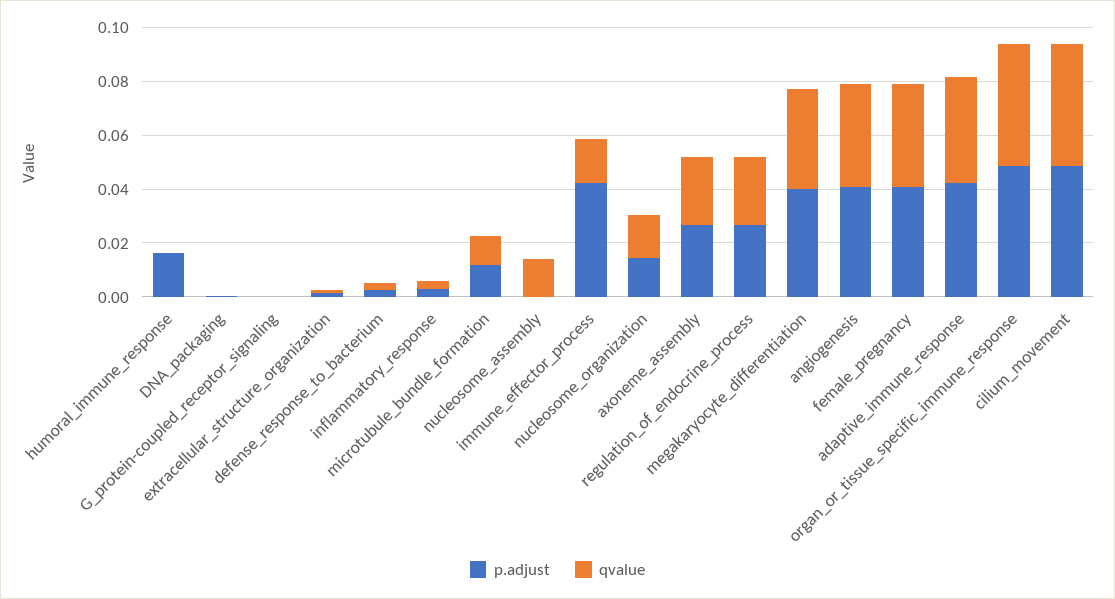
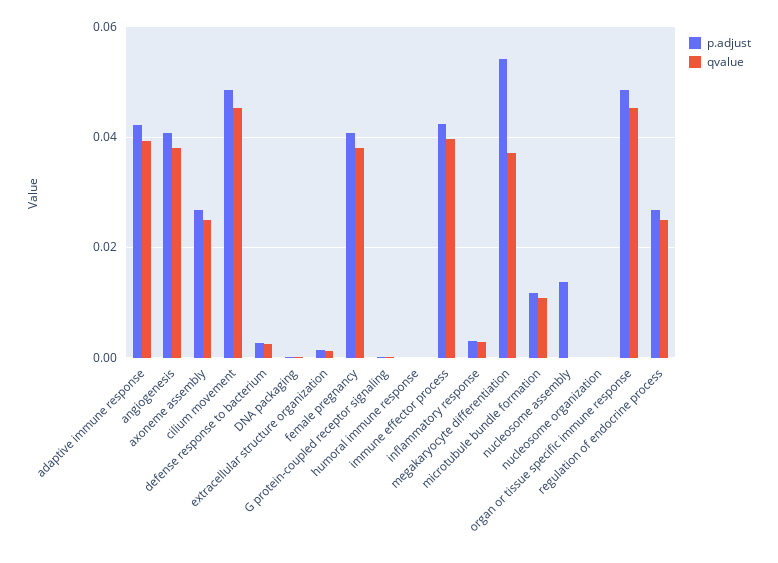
  {
    "p.adjust": {
-     "humoral_immune_response": 0.015,
+     "humoral_immune_response": 0,
      "DNA_packaging": 0,
      "G_protein-coupled_receptor_signaling": 0,
      "extracellular_structure_organization": 0.002,
      "defense_response_to_bacterium": 0.002,
      "inflammatory_response": 0.004,
      "microtubule_bundle_formation": 0.012,
-     "nucleosome_assembly": 0,
+     "nucleosome_assembly": 0.014,
      "immune_effector_process": 0.042,
-     "nucleosome_organization": 0.015,
+     "nucleosome_organization": 0,
      "axoneme_assembly": 0.026,
      "regulation_of_endocrine_process": 0.026,
-     "megakaryocyte_differentiation": 0.04,
+     "megakaryocyte_differentiation": 0.054,
      "angiogenesis": 0.04,
      "female_pregnancy": 0.04,
      "adaptive_immune_response": 0.042,
      "organ_or_tissue_specific_immune_response": 0.048,
      "cilium_movement": 0.048
    },
    "qvalue": {
      "humoral_immune_response": 0,
      "DNA_packaging": 0,
      "G_protein-coupled_receptor_signaling": 0,
      "extracellular_structure_organization": 0.002,
      "defense_response_to_bacterium": 0.002,
      "inflammatory_response": 0.002,
      "microtubule_bundle_formation": 0.01,
-     "nucleosome_assembly": 0.015,
+     "nucleosome_assembly": 0,
-     "immune_effector_process": 0.015,
+     "immune_effector_process": 0.04,
-     "nucleosome_organization": 0.015,
+     "nucleosome_organization": 0,
      "axoneme_assembly": 0.026,
      "regulation_of_endocrine_process": 0.026,
      "megakaryocyte_differentiation": 0.038,
      "angiogenesis": 0.038,
      "female_pregnancy": 0.038,
      "adaptive_immune_response": 0.04,
      "organ_or_tissue_specific_immune_response": 0.046,
      "cilium_movement": 0.046
    }
  }

